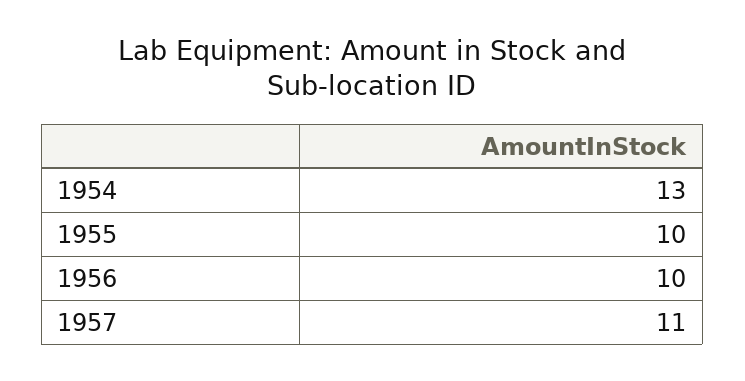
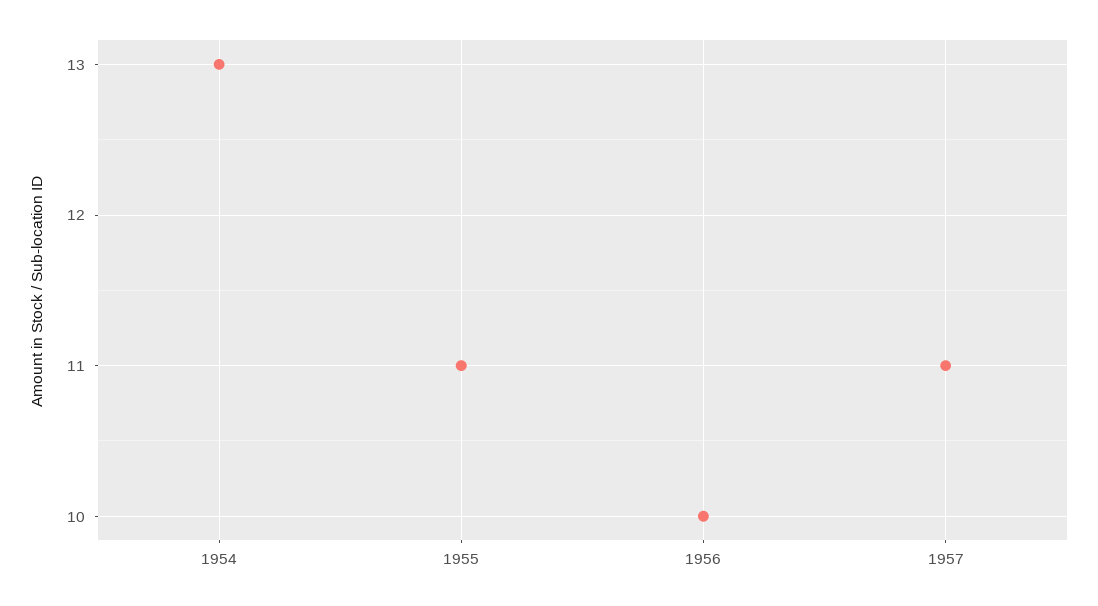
  {
    "1954": 13,
-   "1955": 10,
+   "1955": 11,
    "1956": 10,
    "1957": 11
  }

